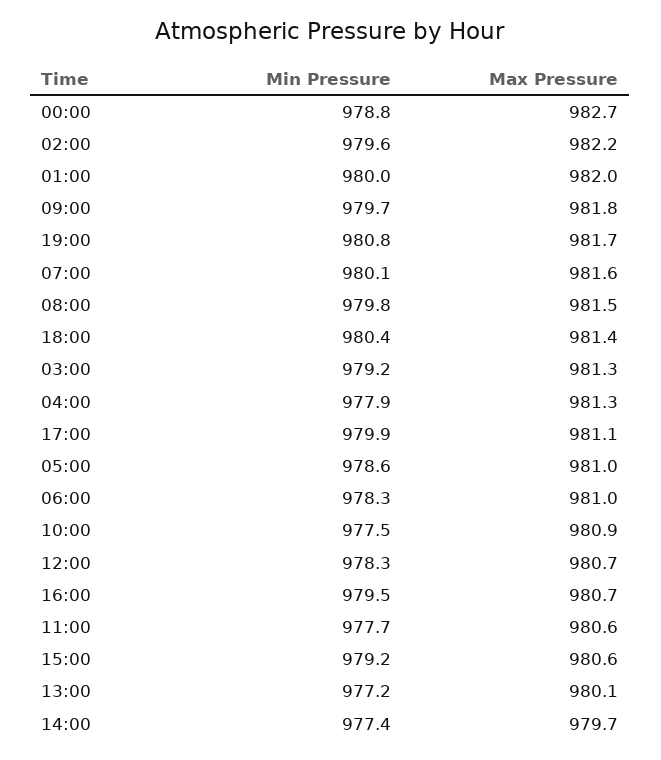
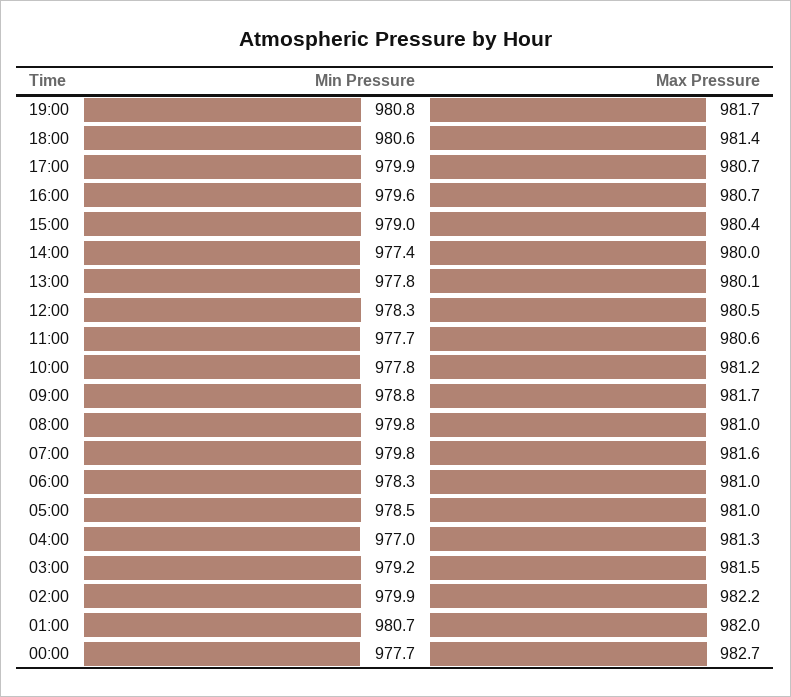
  {
    "Min Pressure": {
-     "00:00": 978.8,
+     "00:00": 977.7,
-     "02:00": 979.6,
+     "02:00": 979.9,
-     "01:00": 980,
+     "01:00": 980.7,
-     "09:00": 979.7,
+     "09:00": 978.8,
      "19:00": 980.8,
-     "07:00": 980.1,
+     "07:00": 979.8,
      "08:00": 979.8,
-     "18:00": 980.4,
+     "18:00": 980.6,
      "03:00": 979.2,
-     "04:00": 977.9,
+     "04:00": 977,
      "17:00": 979.9,
-     "05:00": 978.6,
+     "05:00": 978.5,
      "06:00": 978.3,
-     "10:00": 977.5,
+     "10:00": 977.8,
      "12:00": 978.3,
-     "16:00": 979.5,
+     "16:00": 979.6,
      "11:00": 977.7,
-     "15:00": 979.2,
+     "15:00": 979,
-     "13:00": 977.2,
+     "13:00": 977.8,
      "14:00": 977.4
    },
    "Max Pressure": {
      "00:00": 982.7,
      "02:00": 982.2,
      "01:00": 982,
-     "09:00": 981.8,
+     "09:00": 981.7,
      "19:00": 981.7,
      "07:00": 981.6,
-     "08:00": 981.5,
+     "08:00": 981,
      "18:00": 981.4,
-     "03:00": 981.3,
+     "03:00": 981.5,
      "04:00": 981.3,
-     "17:00": 981.1,
+     "17:00": 980.7,
      "05:00": 981,
      "06:00": 981,
-     "10:00": 980.9,
+     "10:00": 981.2,
-     "12:00": 980.7,
+     "12:00": 980.5,
      "16:00": 980.7,
      "11:00": 980.6,
-     "15:00": 980.6,
+     "15:00": 980.4,
      "13:00": 980.1,
-     "14:00": 979.7
+     "14:00": 980
    }
  }

